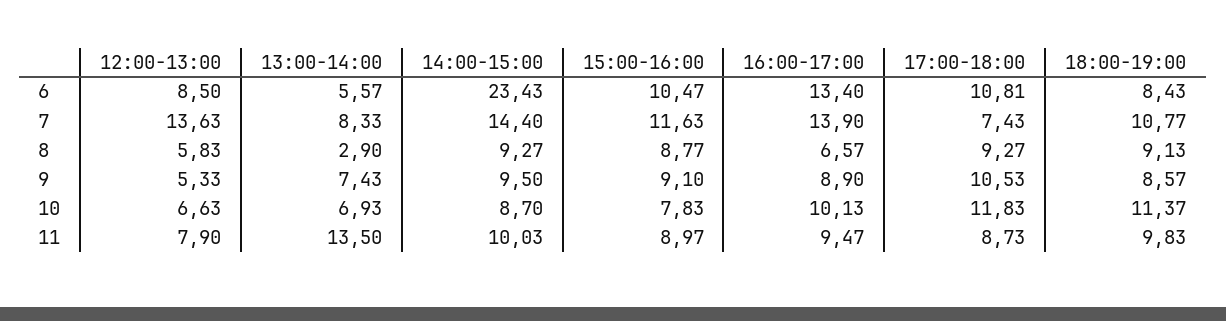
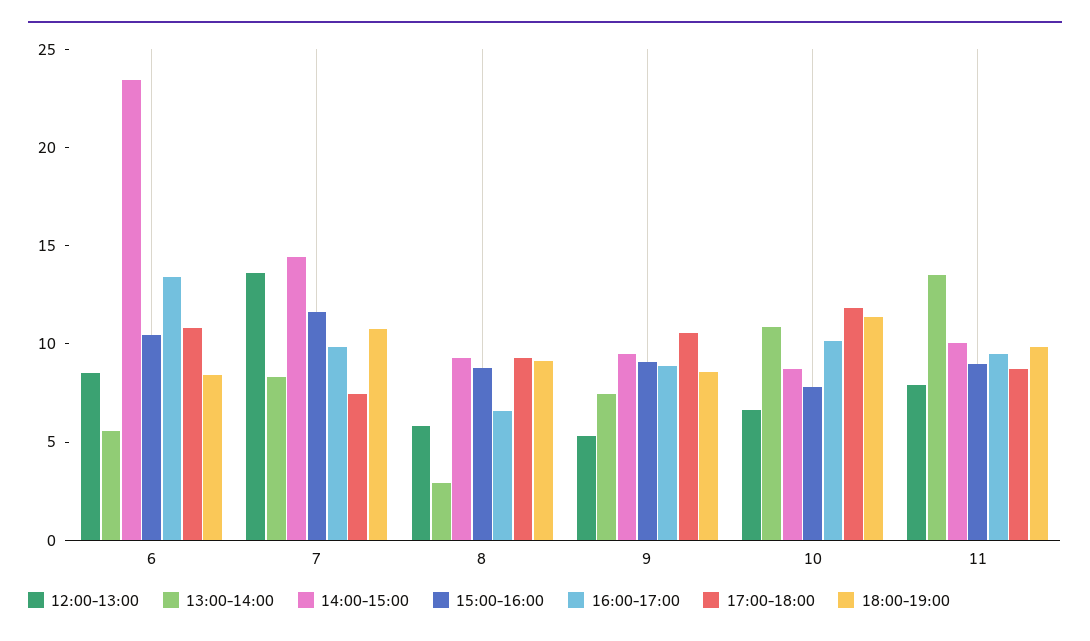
  {
    "12:00-13:00": {
      "6": 8.5,
      "7": 13.63,
      "8": 5.83,
      "9": 5.33,
      "10": 6.63,
      "11": 7.9
    },
    "13:00-14:00": {
      "6": 5.57,
      "7": 8.33,
      "8": 2.9,
      "9": 7.43,
-     "10": 6.93,
+     "10": 11,
      "11": 13.5
    },
    "14:00-15:00": {
      "6": 23.43,
      "7": 14.4,
      "8": 9.27,
      "9": 9.5,
      "10": 8.7,
      "11": 10.03
    },
    "15:00-16:00": {
      "6": 10.47,
      "7": 11.63,
      "8": 8.77,
      "9": 9.1,
      "10": 7.83,
      "11": 8.97
    },
    "16:00-17:00": {
      "6": 13.4,
-     "7": 13.9,
+     "7": 10,
      "8": 6.57,
      "9": 8.9,
      "10": 10.13,
      "11": 9.47
    },
    "17:00-18:00": {
      "6": 10.81,
      "7": 7.43,
      "8": 9.27,
      "9": 10.53,
      "10": 11.83,
      "11": 8.73
    },
    "18:00-19:00": {
      "6": 8.43,
      "7": 10.77,
      "8": 9.13,
      "9": 8.57,
      "10": 11.37,
      "11": 9.83
    }
  }

